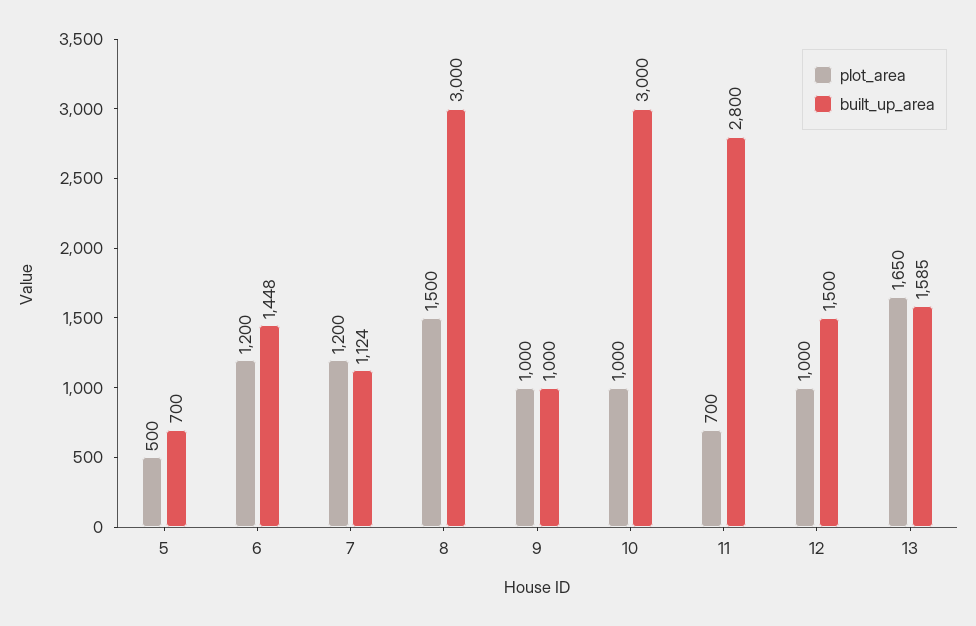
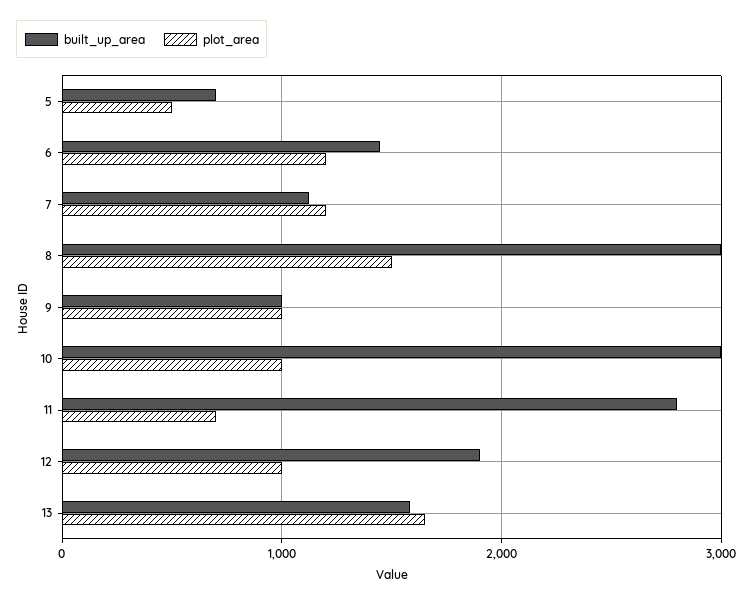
  {
    "plot_area": {
      "5": 500,
      "6": 1200,
      "7": 1200,
      "8": 1500,
      "9": 1000,
      "10": 1000,
      "11": 700,
      "12": 1000,
      "13": 1650
    },
    "built_up_area": {
      "5": 700,
      "6": 1448,
      "7": 1124,
      "8": 3000,
      "9": 1000,
      "10": 3000,
      "11": 2800,
-     "12": 1500,
+     "12": 1900,
      "13": 1585
    }
  }

